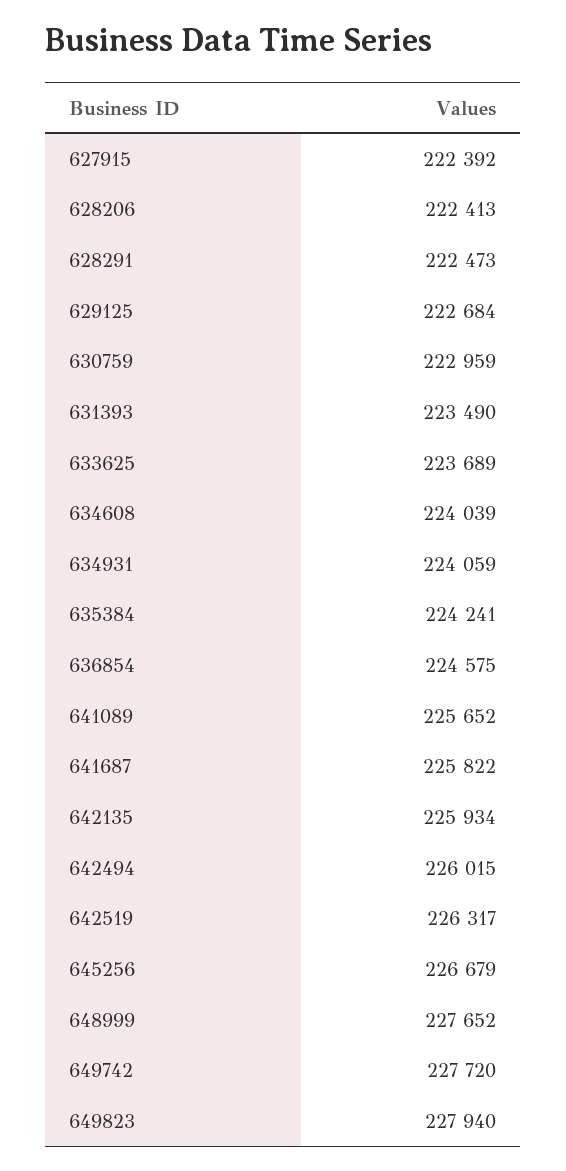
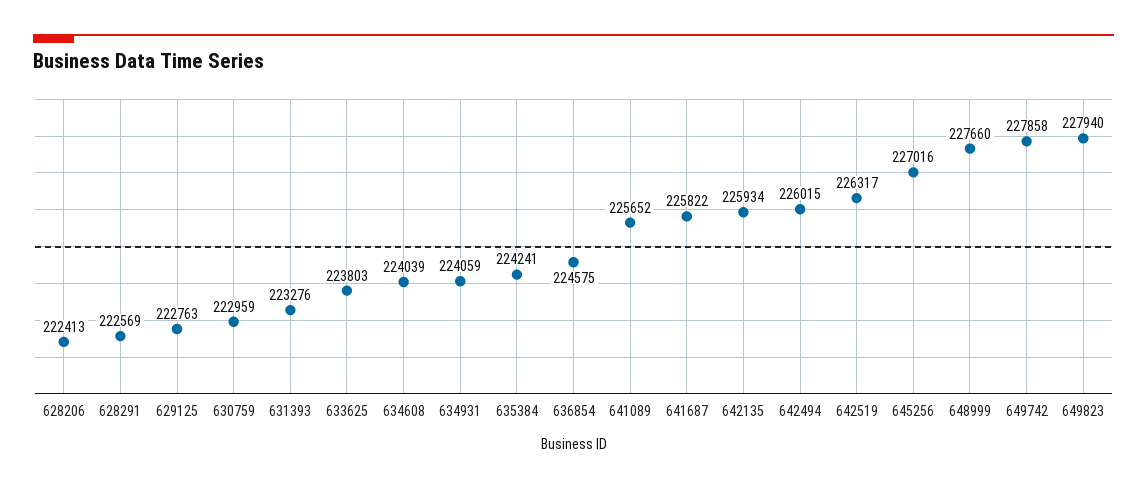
  {
-   "627915": 222392,
    "628206": 222413,
-   "628291": 222473,
+   "628291": 222569,
-   "629125": 222684,
+   "629125": 222763,
    "630759": 222959,
-   "631393": 223490,
+   "631393": 223276,
-   "633625": 223689,
+   "633625": 223803,
    "634608": 224039,
    "634931": 224059,
    "635384": 224241,
    "636854": 224575,
    "641089": 225652,
    "641687": 225822,
    "642135": 225934,
    "642494": 226015,
    "642519": 226317,
-   "645256": 226679,
+   "645256": 227016,
-   "648999": 227652,
+   "648999": 227660,
-   "649742": 227720,
+   "649742": 227858,
    "649823": 227940
  }

